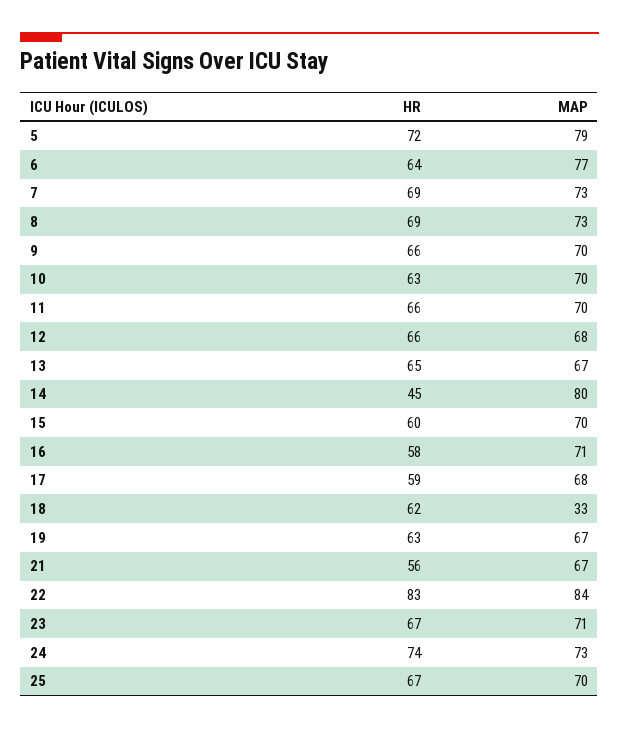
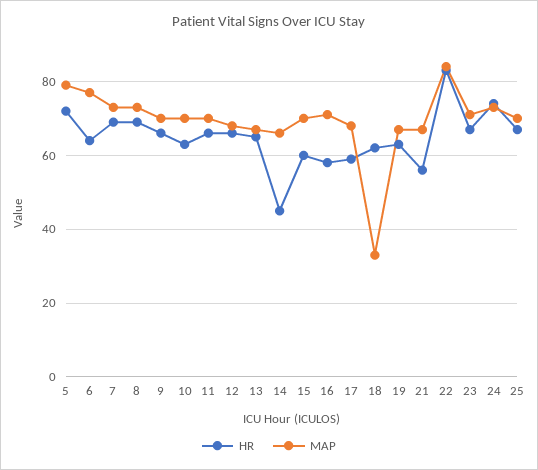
  {
    "HR": {
      "5": 72,
      "6": 64,
      "7": 69,
      "8": 69,
      "9": 66,
      "10": 63,
      "11": 66,
      "12": 66,
      "13": 65,
      "14": 45,
      "15": 60,
      "16": 58,
      "17": 59,
      "18": 62,
      "19": 63,
      "21": 56,
      "22": 83,
      "23": 67,
      "24": 74,
      "25": 67
    },
    "MAP": {
      "5": 79,
      "6": 77,
      "7": 73,
      "8": 73,
      "9": 70,
      "10": 70,
      "11": 70,
      "12": 68,
      "13": 67,
-     "14": 80,
+     "14": 65,
      "15": 70,
      "16": 71,
      "17": 68,
      "18": 33,
      "19": 67,
      "21": 67,
      "22": 84,
      "23": 71,
      "24": 73,
      "25": 70
    }
  }

